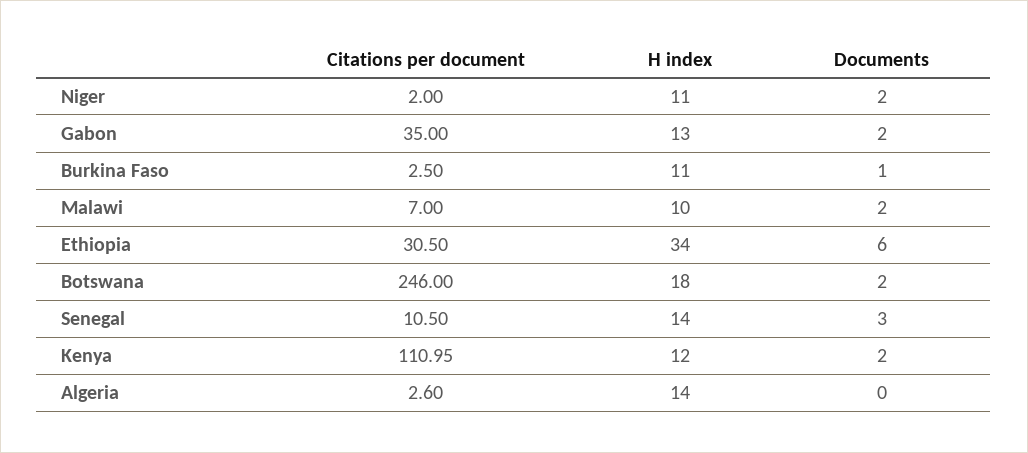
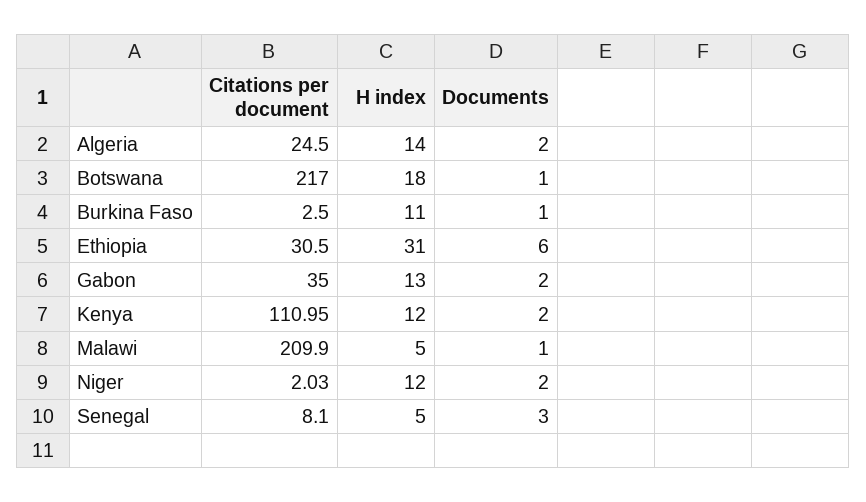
  {
    "Citations per document": {
-     "Niger": 2,
+     "Niger": 2.03,
      "Gabon": 35,
      "Burkina Faso": 2.5,
-     "Malawi": 7,
+     "Malawi": 209.9,
      "Ethiopia": 30.5,
-     "Botswana": 246,
+     "Botswana": 217,
-     "Senegal": 10.5,
+     "Senegal": 8.1,
      "Kenya": 110.95,
-     "Algeria": 2.6
+     "Algeria": 24.5
    },
    "H index": {
-     "Niger": 11,
+     "Niger": 12,
      "Gabon": 13,
      "Burkina Faso": 11,
-     "Malawi": 10,
+     "Malawi": 5,
-     "Ethiopia": 34,
+     "Ethiopia": 31,
      "Botswana": 18,
-     "Senegal": 14,
+     "Senegal": 5,
      "Kenya": 12,
      "Algeria": 14
    },
    "Documents": {
      "Niger": 2,
      "Gabon": 2,
      "Burkina Faso": 1,
-     "Malawi": 2,
+     "Malawi": 1,
      "Ethiopia": 6,
-     "Botswana": 2,
+     "Botswana": 1,
      "Senegal": 3,
      "Kenya": 2,
-     "Algeria": 0
+     "Algeria": 2
    }
  }

